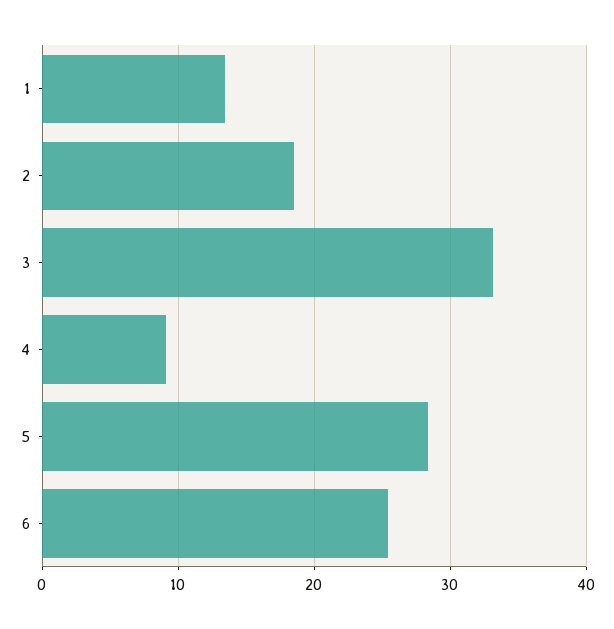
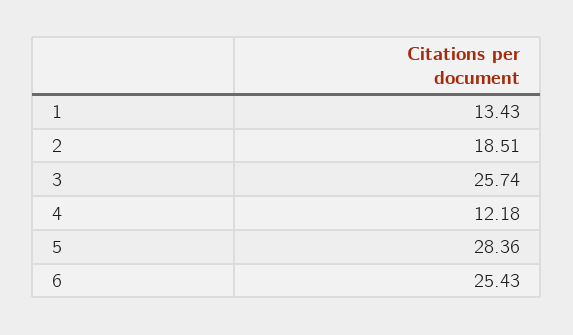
  {
    "1": 13.43,
    "2": 18.51,
-   "3": 33,
+   "3": 25.74,
-   "4": 9,
+   "4": 12.18,
    "5": 28.36,
    "6": 25.43
  }

